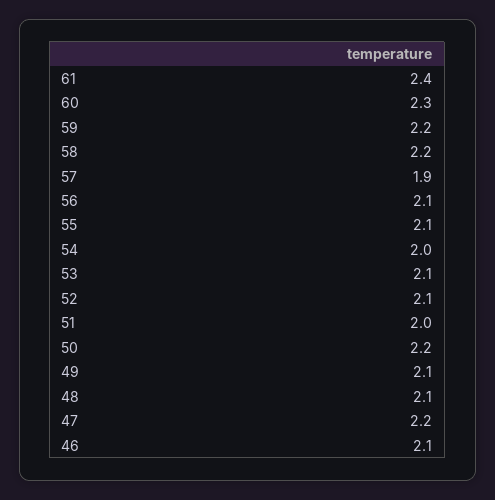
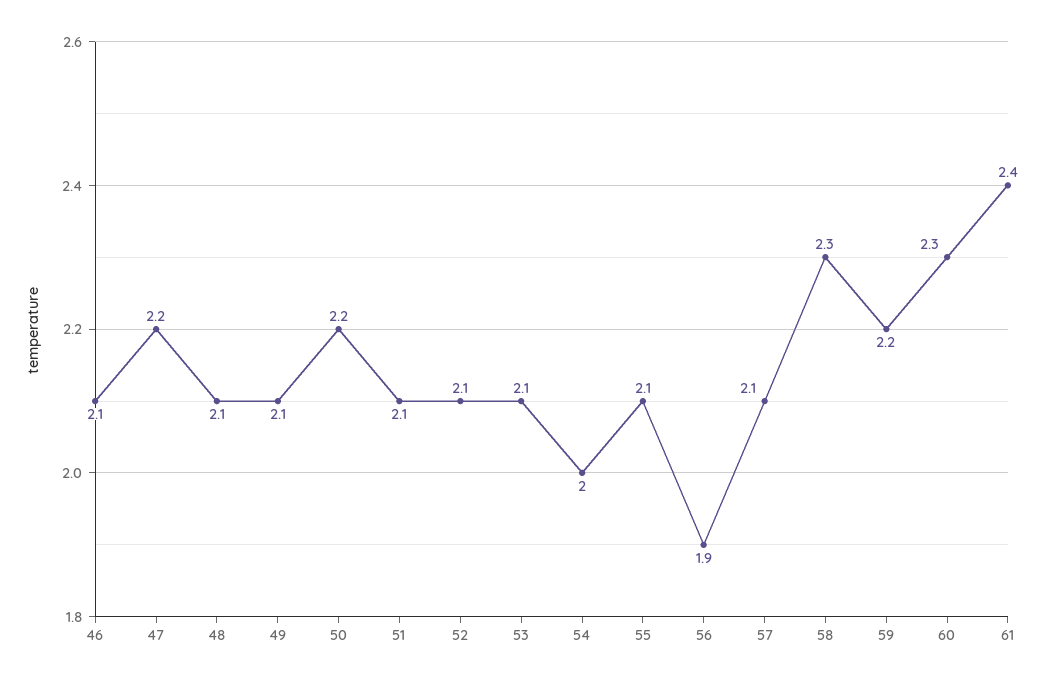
  {
    "61": 2.4,
    "60": 2.3,
    "59": 2.2,
-   "58": 2.2,
+   "58": 2.3,
-   "57": 1.9,
+   "57": 2.1,
-   "56": 2.1,
+   "56": 1.9,
    "55": 2.1,
    "54": 2,
    "53": 2.1,
    "52": 2.1,
-   "51": 2,
+   "51": 2.1,
    "50": 2.2,
    "49": 2.1,
    "48": 2.1,
    "47": 2.2,
    "46": 2.1
  }

